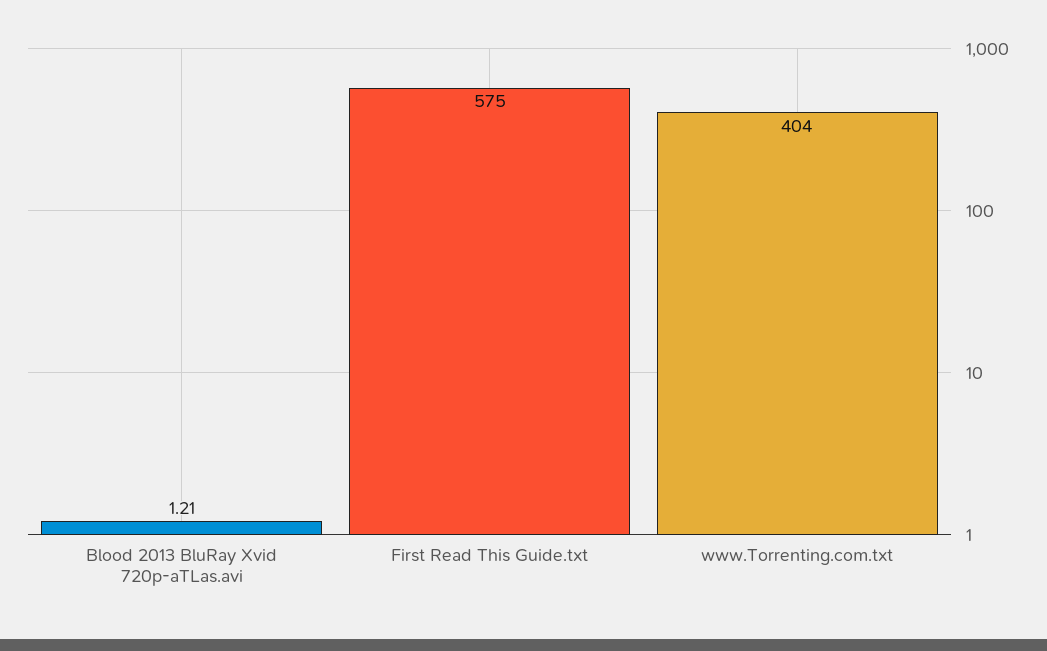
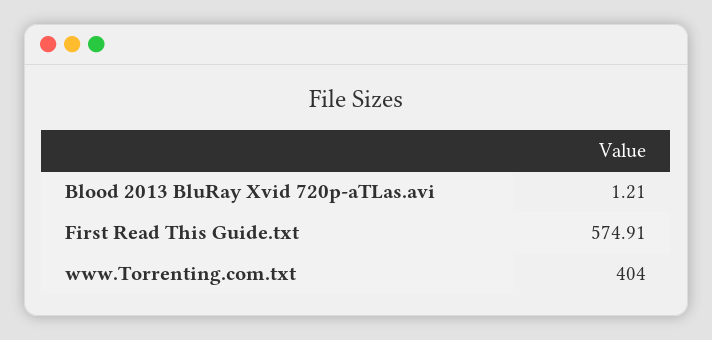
  {
    "Blood 2013 BluRay Xvid 720p-aTLas.avi": 1.21,
-   "First Read This Guide.txt": 575,
+   "First Read This Guide.txt": 574.91,
    "www.Torrenting.com.txt": 404
  }

